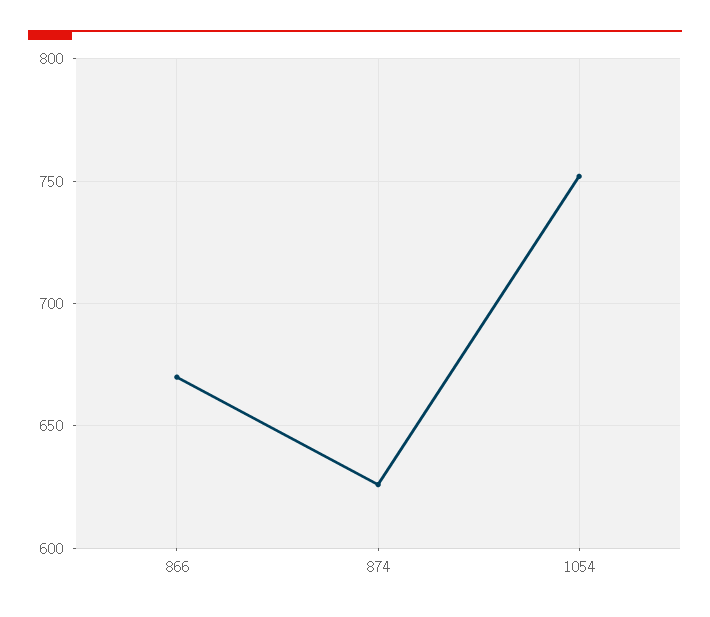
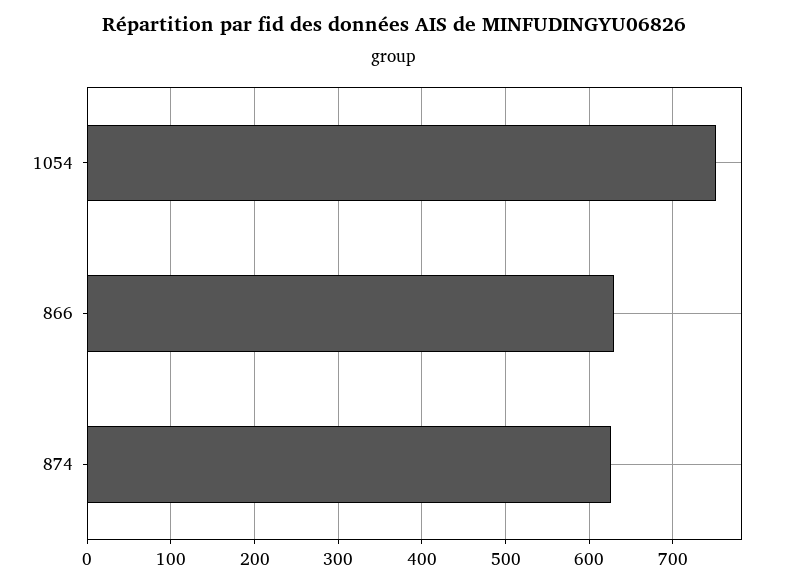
  {
-   "866": 670,
+   "866": 630,
    "874": 625,
    "1054": 750
  }

